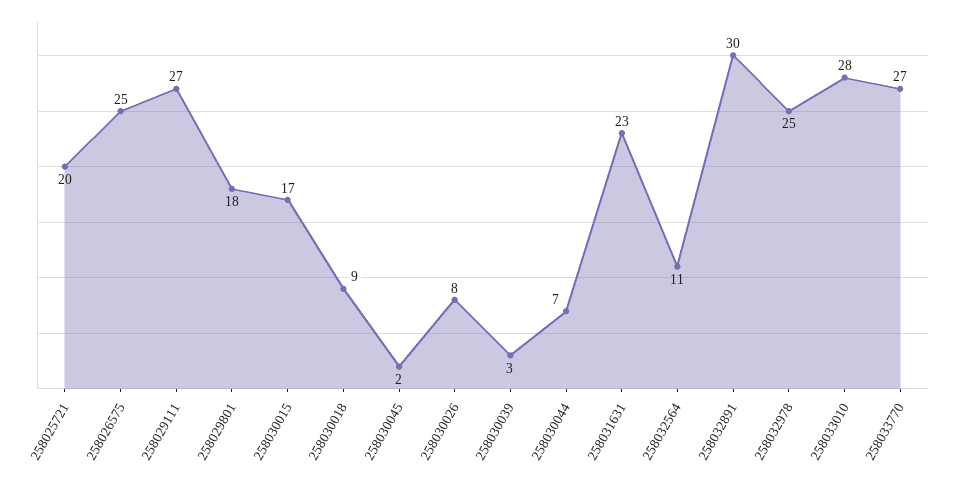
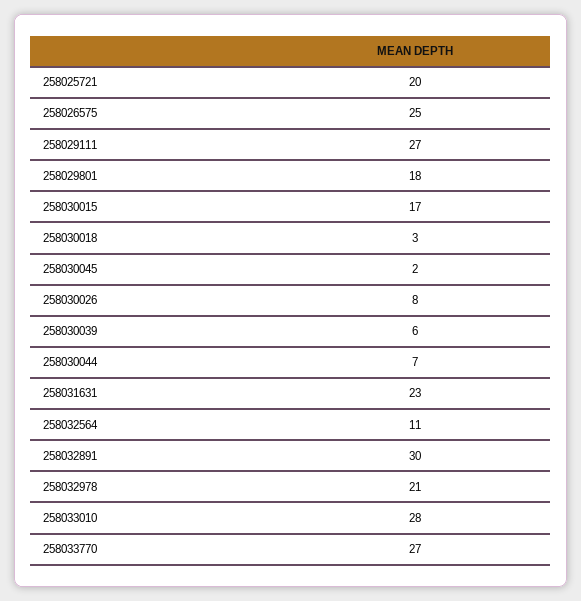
  {
    "258025721": 20,
    "258026575": 25,
    "258029111": 27,
    "258029801": 18,
    "258030015": 17,
-   "258030018": 9,
+   "258030018": 3,
    "258030045": 2,
    "258030026": 8,
-   "258030039": 3,
+   "258030039": 6,
    "258030044": 7,
    "258031631": 23,
    "258032564": 11,
    "258032891": 30,
-   "258032978": 25,
+   "258032978": 21,
    "258033010": 28,
    "258033770": 27
  }

